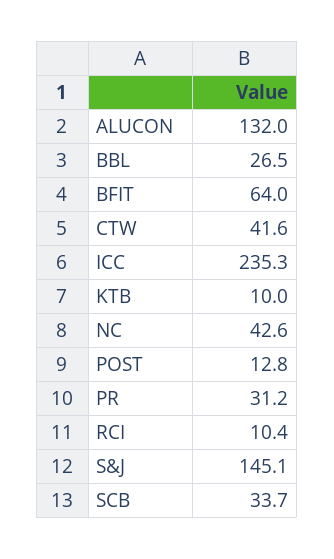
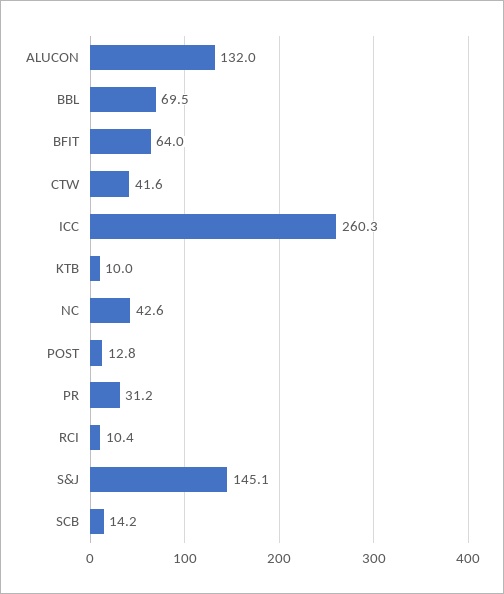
  {
    "ALUCON": 132,
-   "BBL": 26.5,
+   "BBL": 69.5,
    "BFIT": 64,
    "CTW": 41.6,
-   "ICC": 235.3,
+   "ICC": 260.3,
    "KTB": 10,
    "NC": 42.6,
    "POST": 12.8,
    "PR": 31.2,
    "RCI": 10.4,
    "S&J": 145.1,
-   "SCB": 33.7
+   "SCB": 14.2
  }

